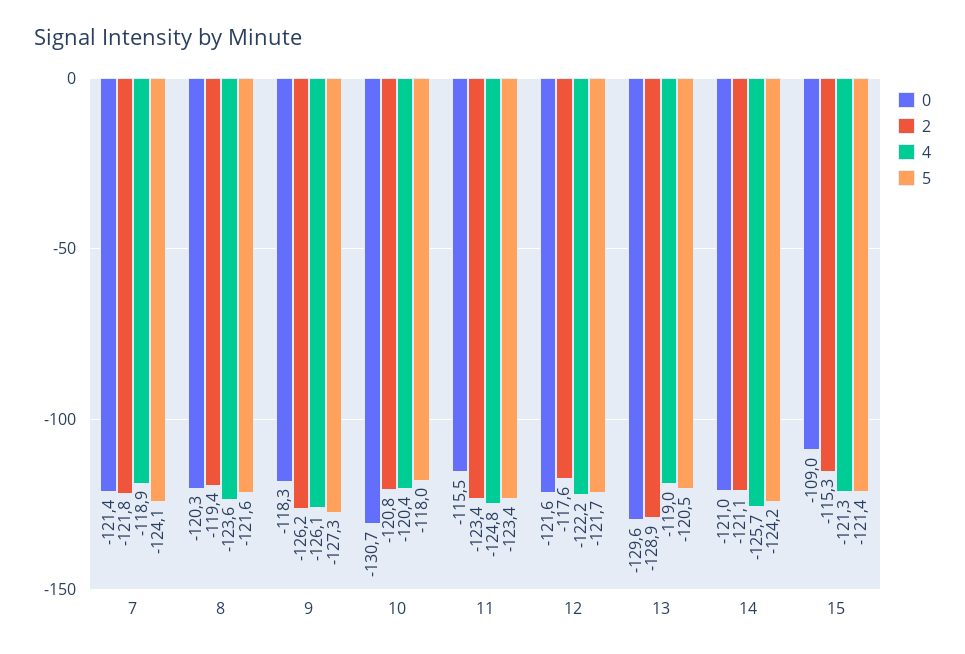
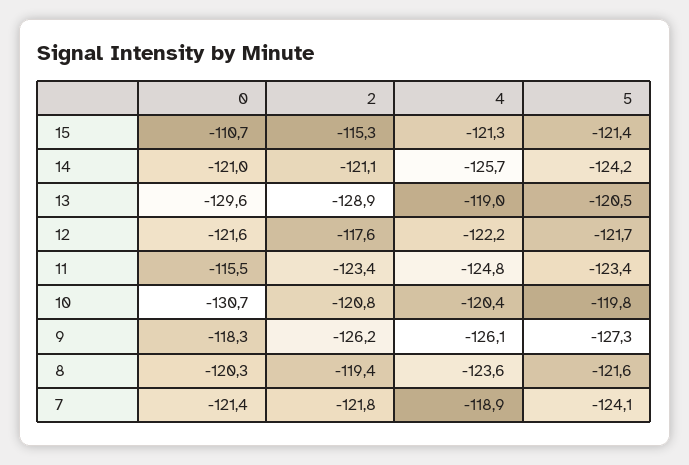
  {
    "0": {
      "7": -121.4,
      "8": -120.3,
      "9": -118.3,
      "10": -130.7,
      "11": -115.5,
      "12": -121.6,
      "13": -129.6,
      "14": -121,
-     "15": -109
+     "15": -110.7
    },
    "2": {
      "7": -121.8,
      "8": -119.4,
      "9": -126.2,
      "10": -120.8,
      "11": -123.4,
      "12": -117.6,
      "13": -128.9,
      "14": -121.1,
      "15": -115.3
    },
    "4": {
      "7": -118.9,
      "8": -123.6,
      "9": -126.1,
      "10": -120.4,
      "11": -124.8,
      "12": -122.2,
      "13": -119,
      "14": -125.7,
      "15": -121.3
    },
    "5": {
      "7": -124.1,
      "8": -121.6,
      "9": -127.3,
-     "10": -118,
+     "10": -119.8,
      "11": -123.4,
      "12": -121.7,
      "13": -120.5,
      "14": -124.2,
      "15": -121.4
    }
  }

